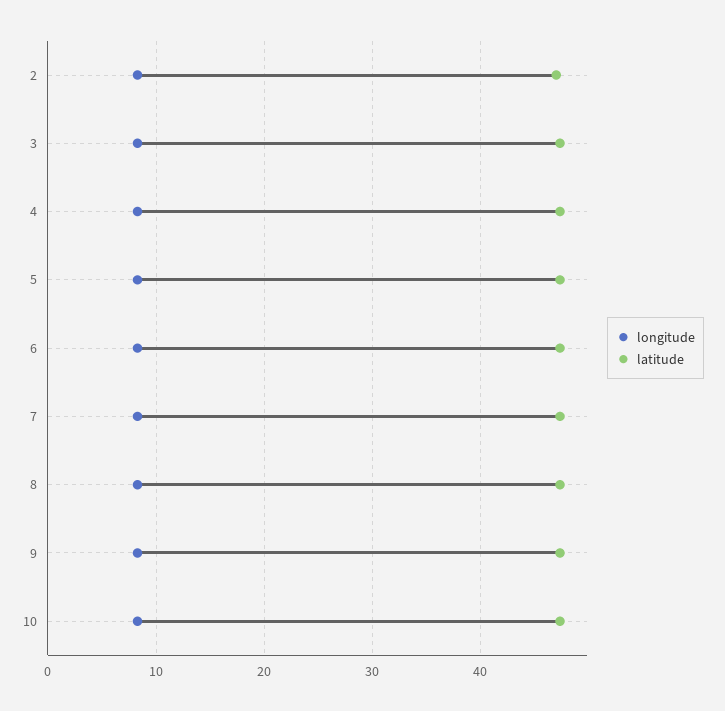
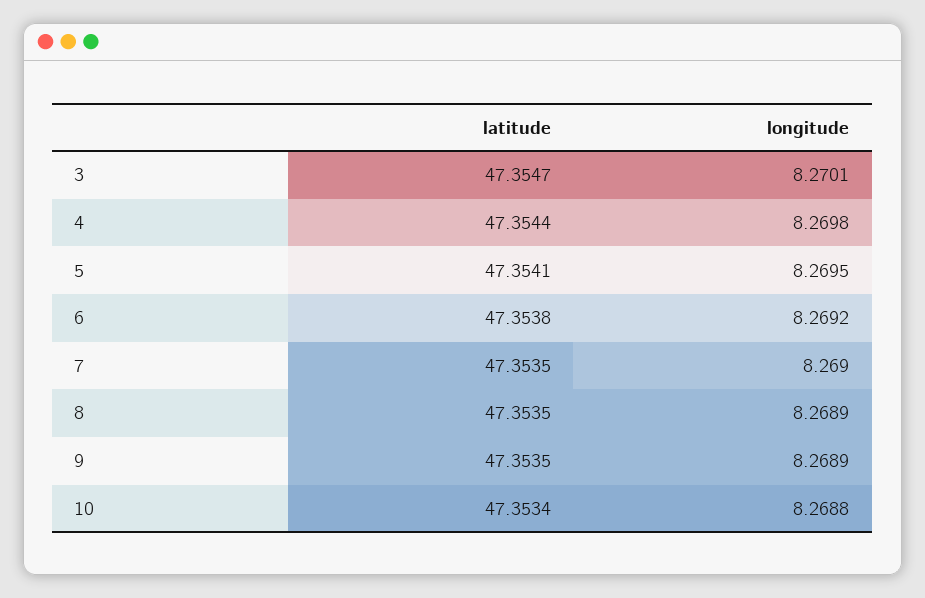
  {
    "longitude": {
-     "2": 8,
      "3": 8.2701,
      "4": 8.2698,
      "5": 8.2695,
      "6": 8.2692,
      "7": 8.269,
      "8": 8.2689,
      "9": 8.2689,
      "10": 8.2688
    },
    "latitude": {
-     "2": 47,
      "3": 47.3547,
      "4": 47.3544,
      "5": 47.3541,
      "6": 47.3538,
      "7": 47.3535,
      "8": 47.3535,
      "9": 47.3535,
      "10": 47.3534
    }
  }

